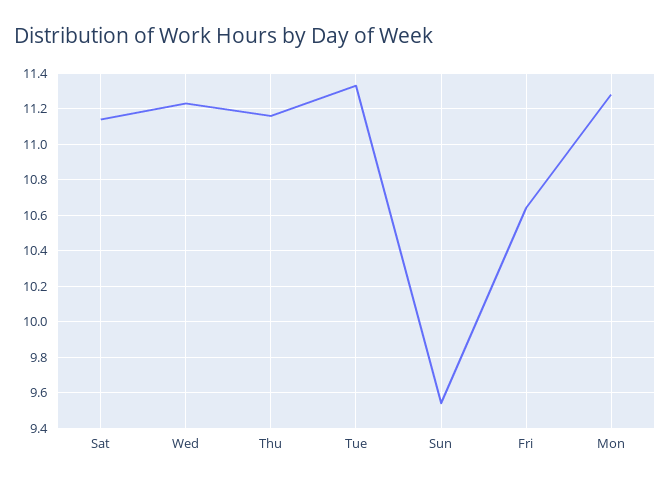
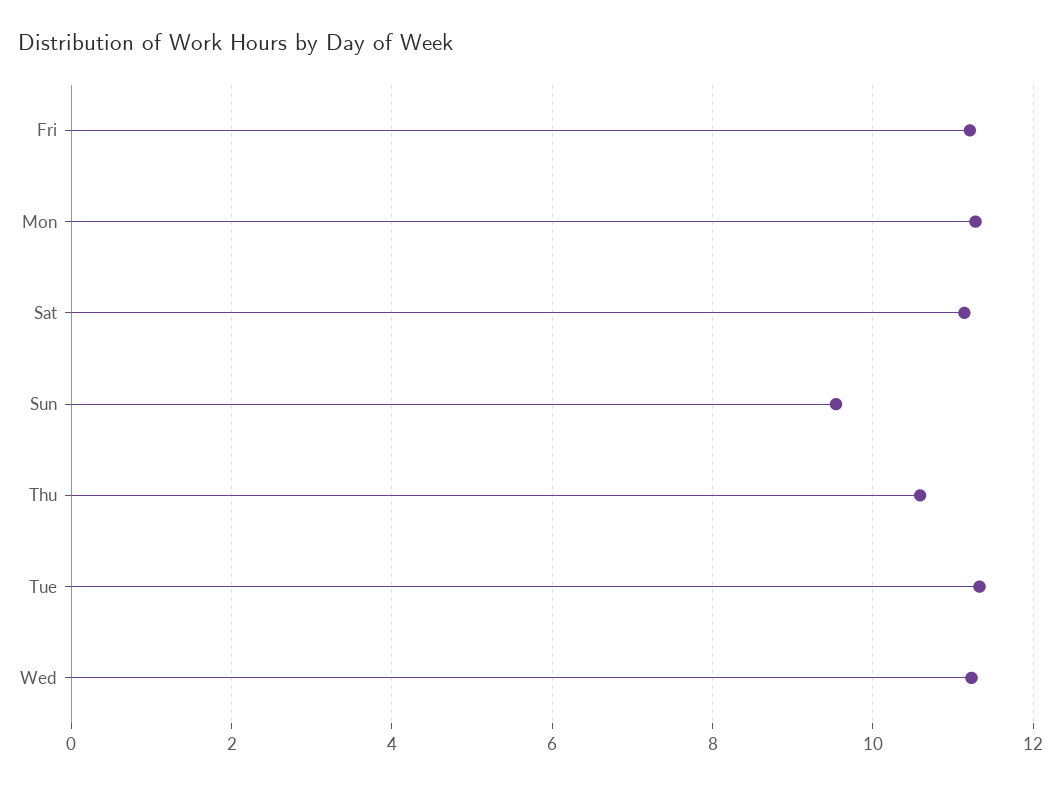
  {
    "Sat": 11.15,
    "Wed": 11.25,
-   "Thu": 11.15,
+   "Thu": 10.6,
    "Tue": 11.35,
    "Sun": 9.55,
-   "Fri": 10.65,
+   "Fri": 11.2,
    "Mon": 11.3
  }

